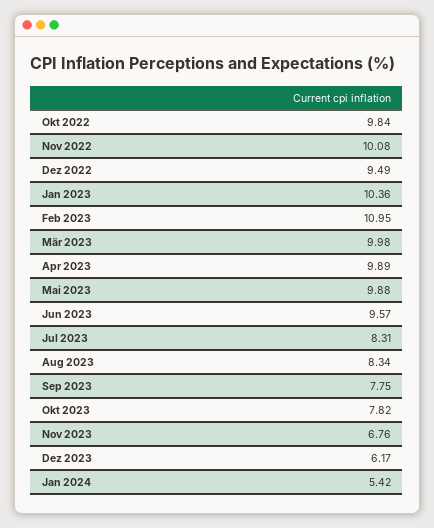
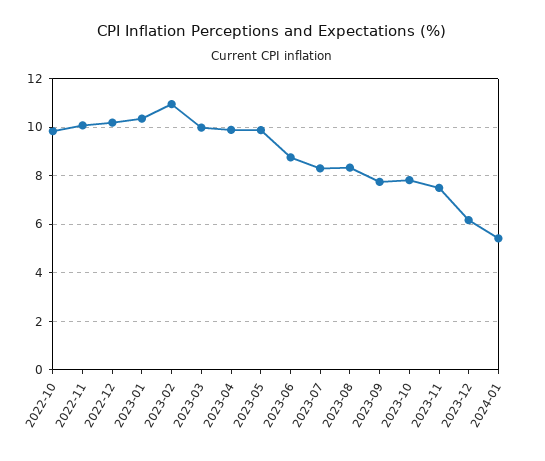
  {
    "Okt 2022": 9.84,
    "Nov 2022": 10.08,
-   "Dez 2022": 9.49,
+   "Dez 2022": 10.25,
    "Jan 2023": 10.36,
    "Feb 2023": 10.95,
    "Mär 2023": 9.98,
    "Apr 2023": 9.89,
    "Mai 2023": 9.88,
-   "Jun 2023": 9.57,
+   "Jun 2023": 8.75,
    "Jul 2023": 8.31,
    "Aug 2023": 8.34,
    "Sep 2023": 7.75,
    "Okt 2023": 7.82,
-   "Nov 2023": 6.76,
+   "Nov 2023": 7.5,
    "Dez 2023": 6.17,
    "Jan 2024": 5.42
  }

